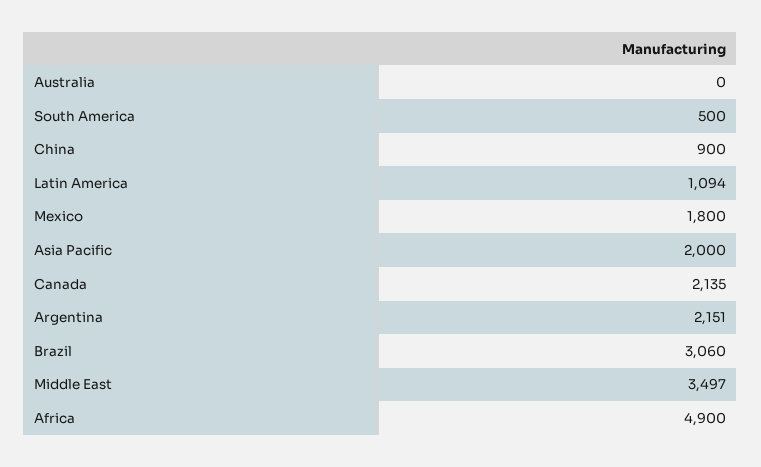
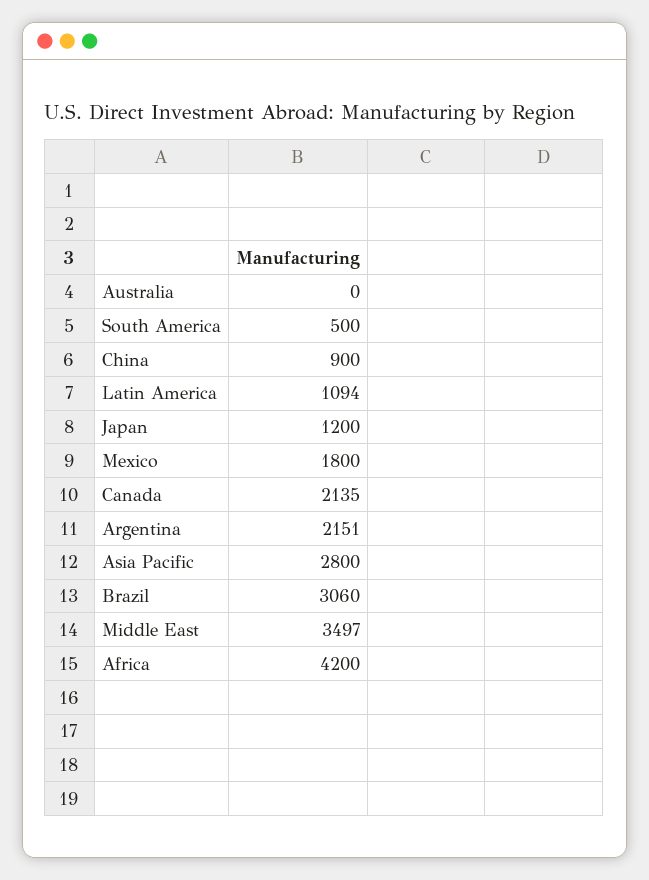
  {
    "Australia": 0,
    "South America": 500,
    "China": 900,
    "Latin America": 1094,
    "Mexico": 1800,
-   "Asia Pacific": 2000,
+   "Asia Pacific": 2800,
    "Canada": 2135,
    "Argentina": 2151,
    "Brazil": 3060,
    "Middle East": 3497,
-   "Africa": 4900
+   "Africa": 4200,
+   "Japan": 1200
  }

